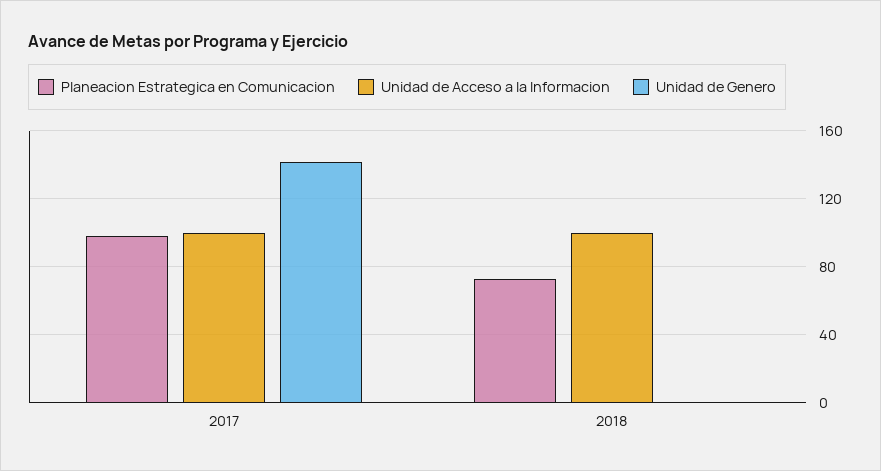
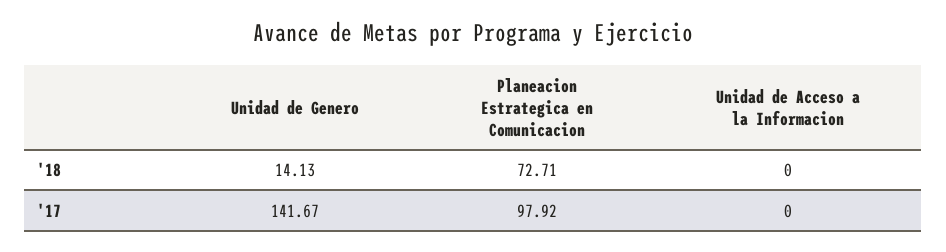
  {
    "Planeacion Estrategica en Comunicacion": {
      "2017": 97.92,
      "2018": 72.71
    },
    "Unidad de Acceso a la Informacion": {
-     "2017": 100,
+     "2017": 0,
-     "2018": 100
+     "2018": 0
    },
    "Unidad de Genero": {
      "2017": 141.67,
-     "2018": 0
+     "2018": 14.13
    }
  }

